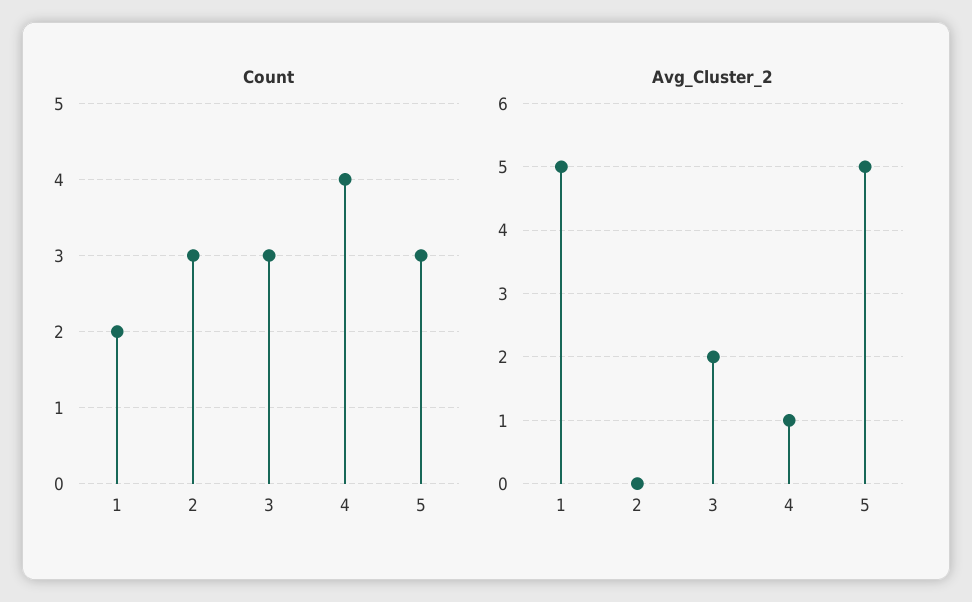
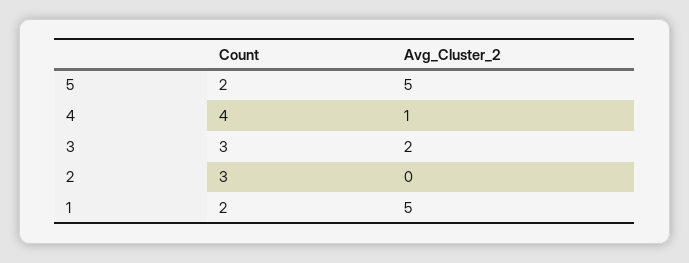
  {
    "Count": {
      "1": 2,
      "2": 3,
      "3": 3,
      "4": 4,
-     "5": 3
+     "5": 2
    },
    "Avg_Cluster_2": {
      "1": 5,
      "2": 0,
      "3": 2,
      "4": 1,
      "5": 5
    }
  }

